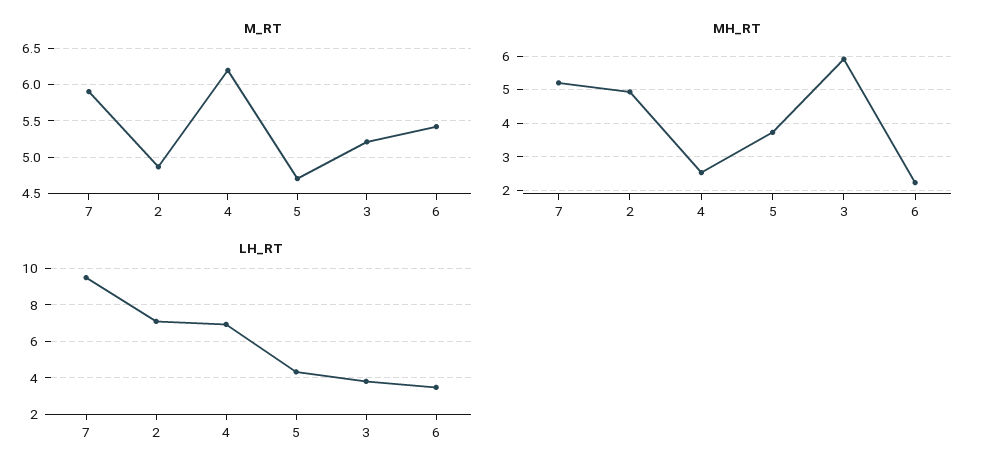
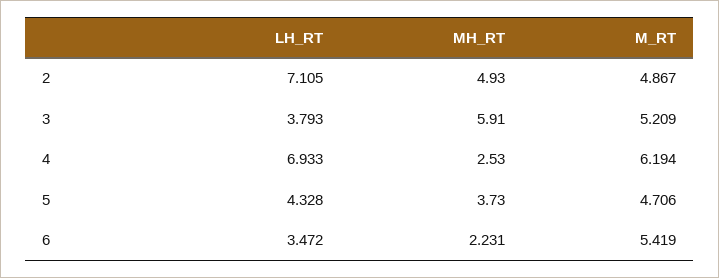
  {
    "M_RT": {
-     "7": 5.9,
      "2": 4.867,
      "4": 6.194,
      "5": 4.706,
      "3": 5.209,
      "6": 5.419
    },
    "MH_RT": {
-     "7": 5.2,
      "2": 4.93,
      "4": 2.53,
      "5": 3.73,
      "3": 5.91,
      "6": 2.231
    },
    "LH_RT": {
-     "7": 9.5,
      "2": 7.105,
      "4": 6.933,
      "5": 4.328,
      "3": 3.793,
      "6": 3.472
    }
  }

